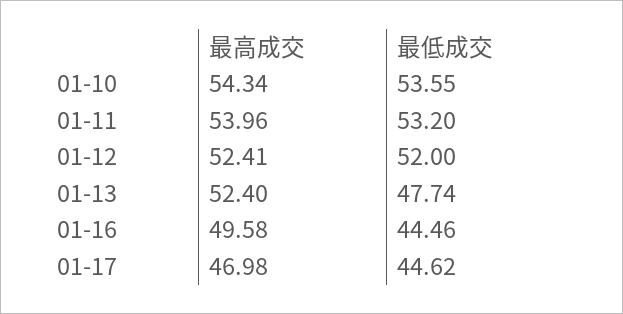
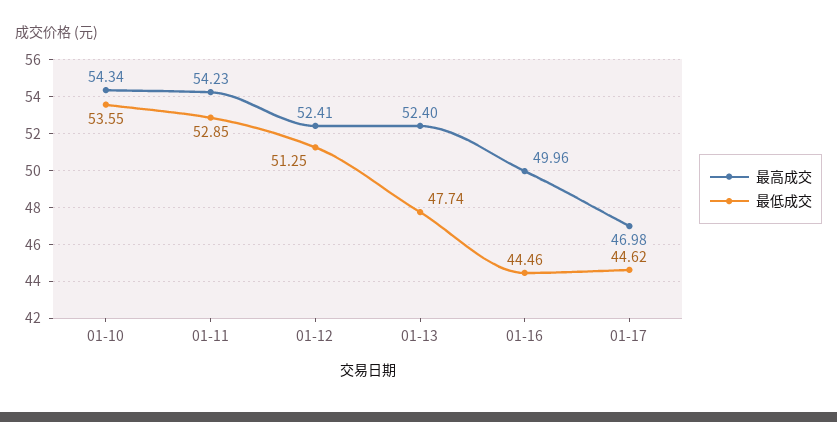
  {
    "最高成交": {
      "01-10": 54.34,
-     "01-11": 53.96,
+     "01-11": 54.23,
      "01-12": 52.41,
      "01-13": 52.4,
-     "01-16": 49.58,
+     "01-16": 49.96,
      "01-17": 46.98
    },
    "最低成交": {
      "01-10": 53.55,
-     "01-11": 53.2,
+     "01-11": 52.85,
-     "01-12": 52,
+     "01-12": 51.25,
      "01-13": 47.74,
      "01-16": 44.46,
      "01-17": 44.62
    }
  }

